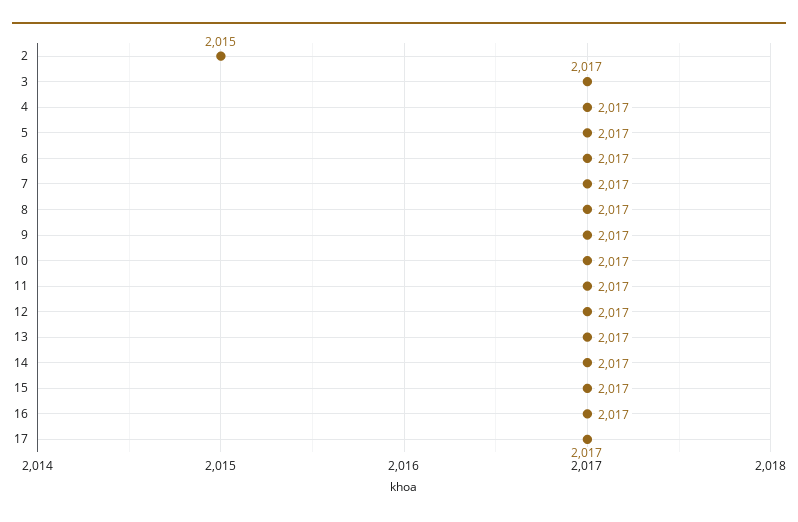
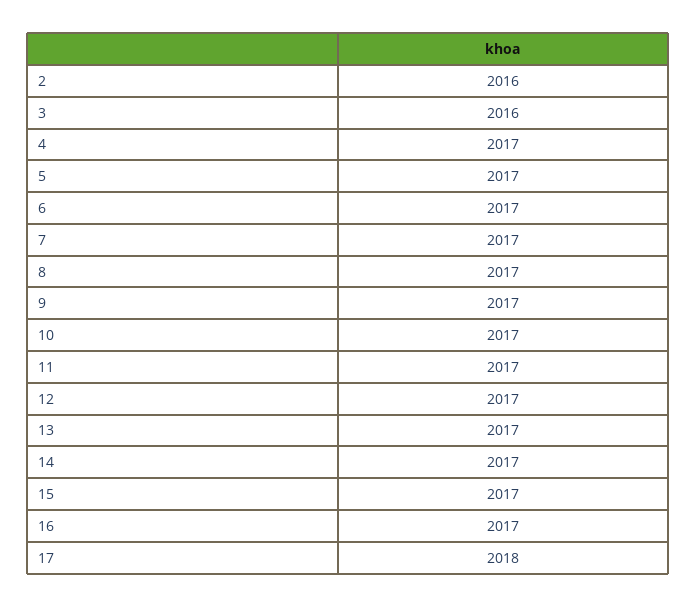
  {
-   "2": 2015,
+   "2": 2016,
-   "3": 2017,
+   "3": 2016,
    "4": 2017,
    "5": 2017,
    "6": 2017,
    "7": 2017,
    "8": 2017,
    "9": 2017,
    "10": 2017,
    "11": 2017,
    "12": 2017,
    "13": 2017,
    "14": 2017,
    "15": 2017,
    "16": 2017,
-   "17": 2017
+   "17": 2018
  }

